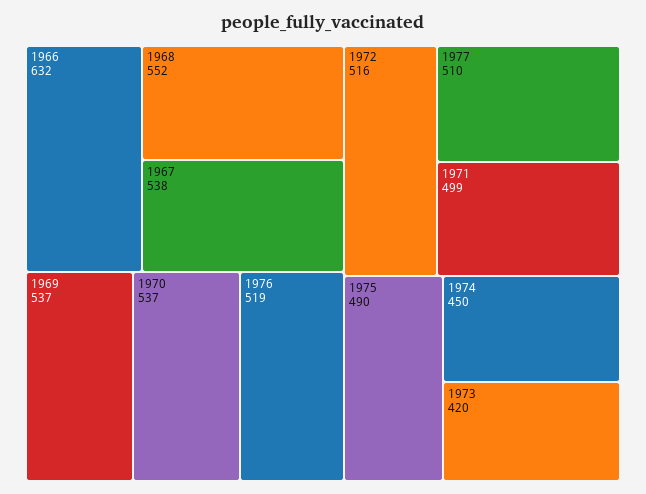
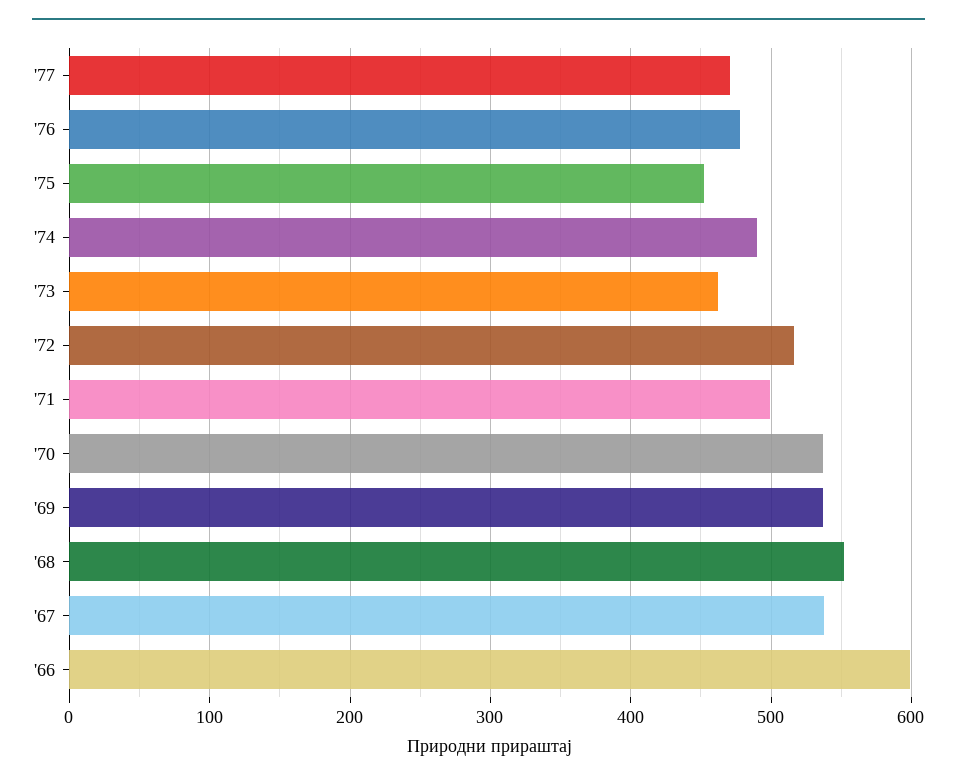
  {
-   "1966": 632,
+   "1966": 600,
    "1968": 552,
    "1967": 538,
    "1969": 537,
    "1970": 537,
-   "1976": 519,
+   "1976": 480,
    "1972": 516,
-   "1977": 510,
+   "1977": 470,
    "1971": 499,
-   "1975": 490,
+   "1975": 450,
-   "1974": 450,
+   "1974": 490,
-   "1973": 420
+   "1973": 460
  }

